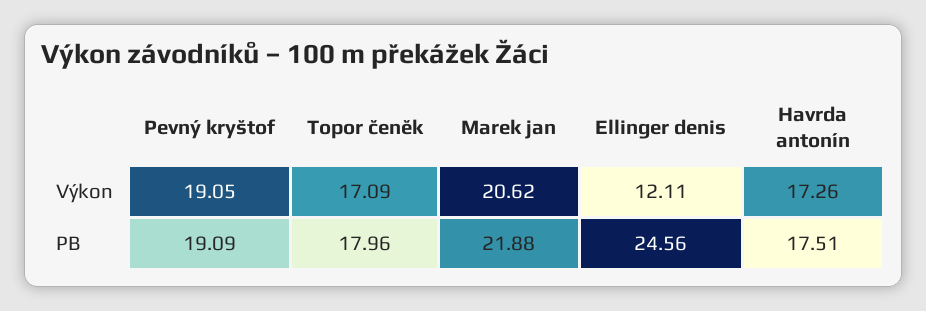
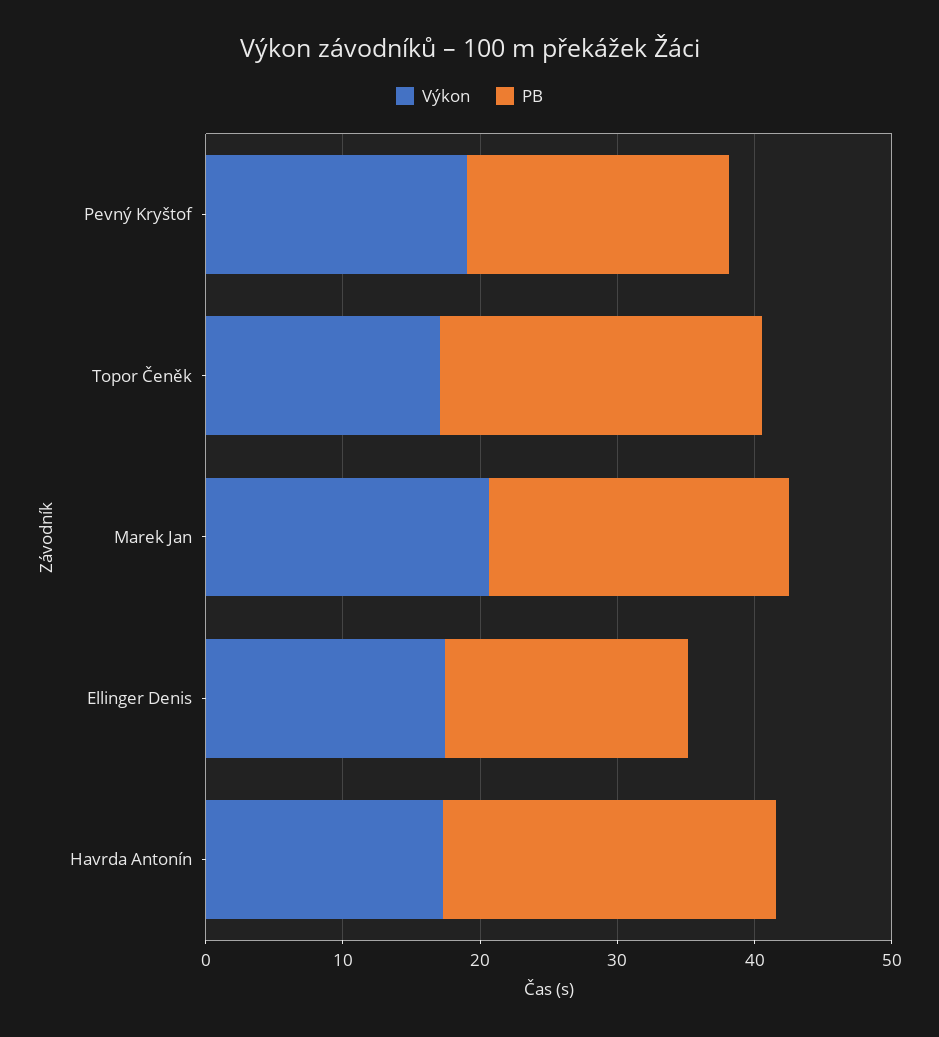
  {
    "Výkon": {
      "Pevný kryštof": 19.05,
      "Topor čeněk": 17.09,
      "Marek jan": 20.62,
-     "Ellinger denis": 12.11,
+     "Ellinger denis": 18,
      "Havrda antonín": 17.26
    },
    "PB": {
      "Pevný kryštof": 19.09,
-     "Topor čeněk": 17.96,
+     "Topor čeněk": 24,
      "Marek jan": 21.88,
-     "Ellinger denis": 24.56,
+     "Ellinger denis": 18,
-     "Havrda antonín": 17.51
+     "Havrda antonín": 24
    }
  }

